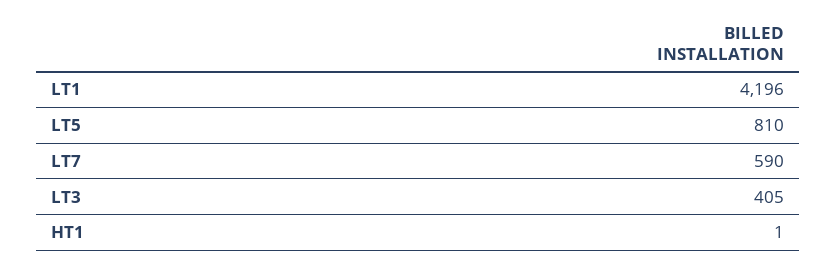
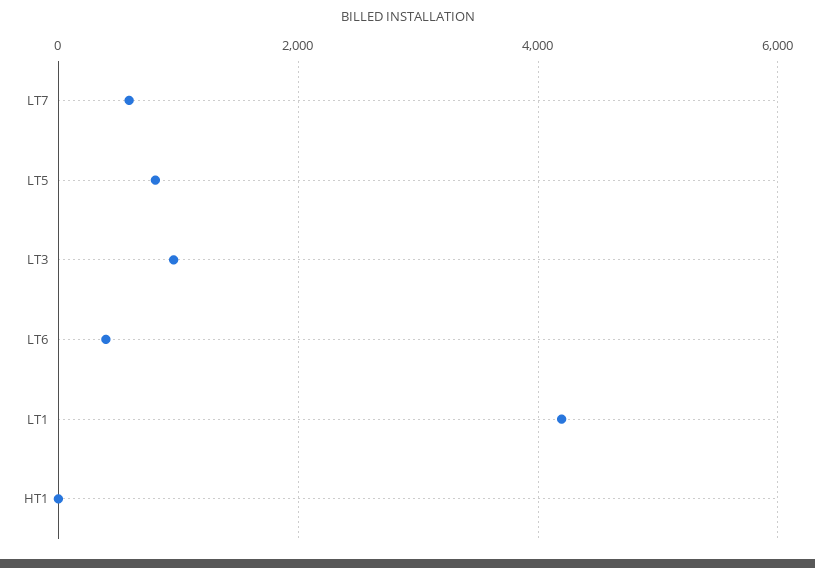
  {
    "LT1": 4196,
    "LT5": 810,
    "LT7": 590,
-   "LT3": 405,
+   "LT3": 1000,
-   "HT1": 1
+   "HT1": 1,
+   "LT6": 400
  }

